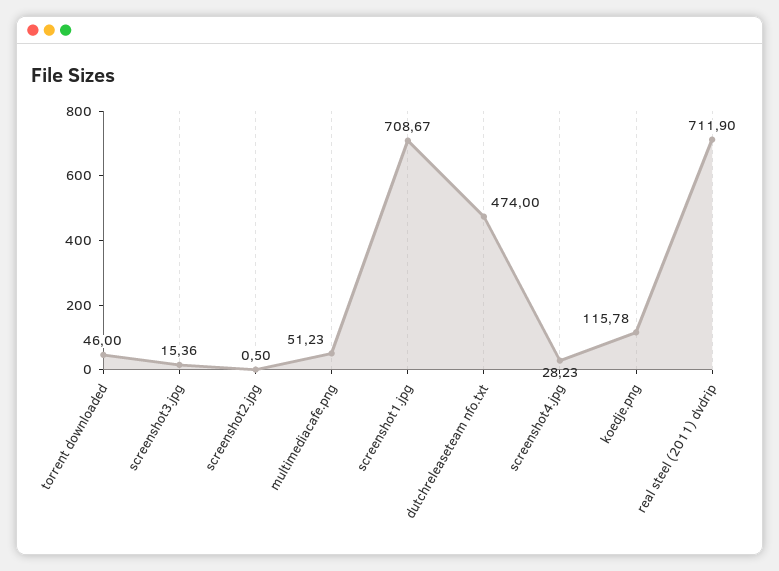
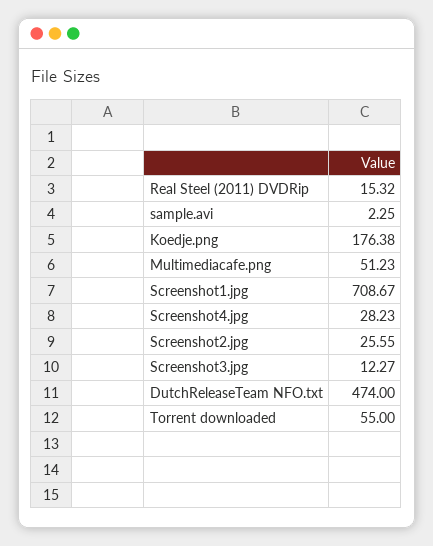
  {
-   "torrent downloaded": 46,
+   "torrent downloaded": 55,
-   "screenshot3.jpg": 15.36,
+   "screenshot3.jpg": 12.27,
-   "screenshot2.jpg": 0.5,
+   "screenshot2.jpg": 25.55,
    "multimediacafe.png": 51.23,
    "screenshot1.jpg": 708.67,
    "dutchreleaseteam nfo.txt": 474,
    "screenshot4.jpg": 28.23,
-   "koedje.png": 115.78,
+   "koedje.png": 176.38,
-   "real steel (2011) dvdrip": 711.9
+   "real steel (2011) dvdrip": 15.32,
+   "sample.avi": 2.25
  }

